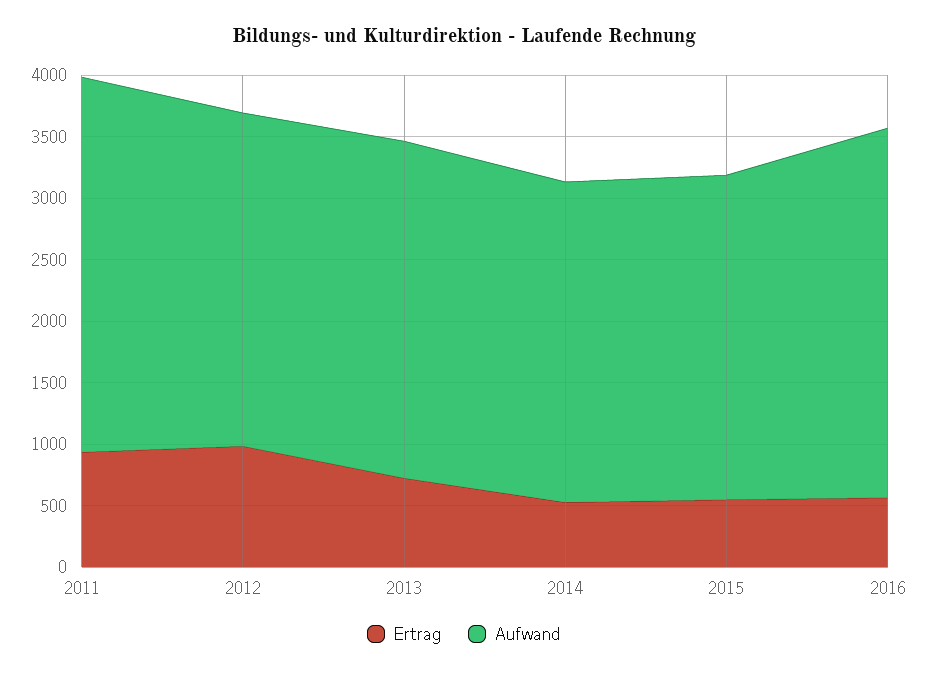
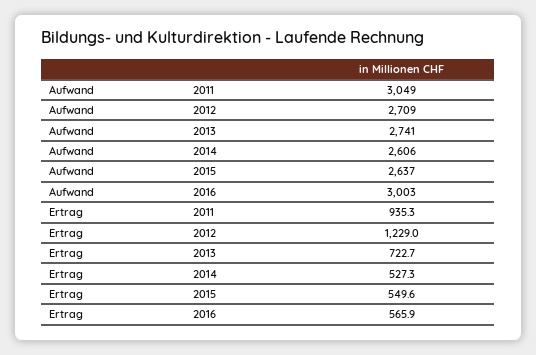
  {
    "Ertrag": {
      "2011": 935.3,
-     "2012": 1000,
+     "2012": 1229,
      "2013": 722.7,
      "2014": 527.3,
      "2015": 549.6,
      "2016": 565.9
    },
    "Aufwand": {
      "2011": 3049,
      "2012": 2709,
      "2013": 2741,
      "2014": 2606,
      "2015": 2637,
      "2016": 3003
    }
  }

